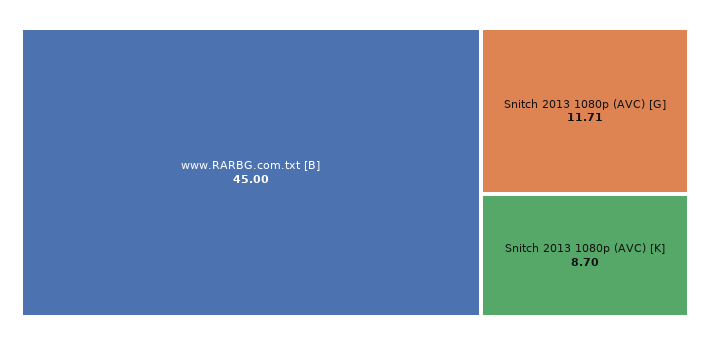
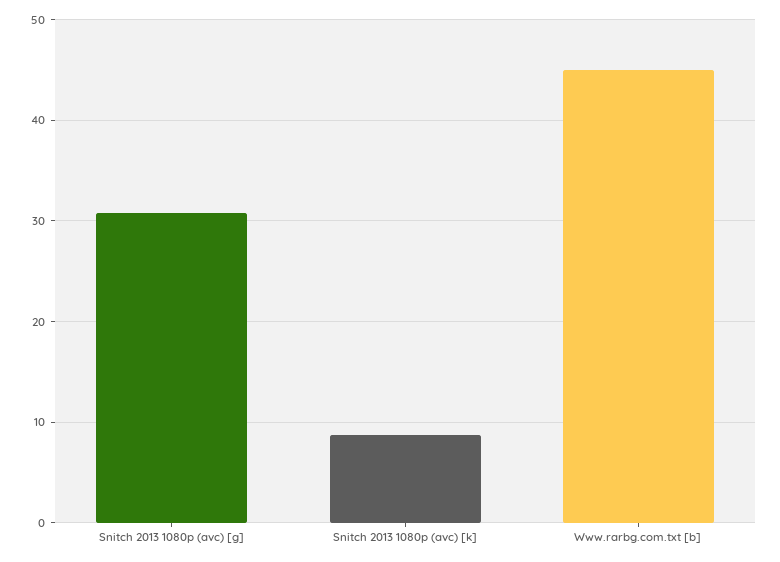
  {
    "www.RARBG.com.txt [B]": 45,
-   "Snitch 2013 1080p (AVC) [G]": 11.71,
+   "Snitch 2013 1080p (AVC) [G]": 31,
    "Snitch 2013 1080p (AVC) [K]": 8.7
  }

